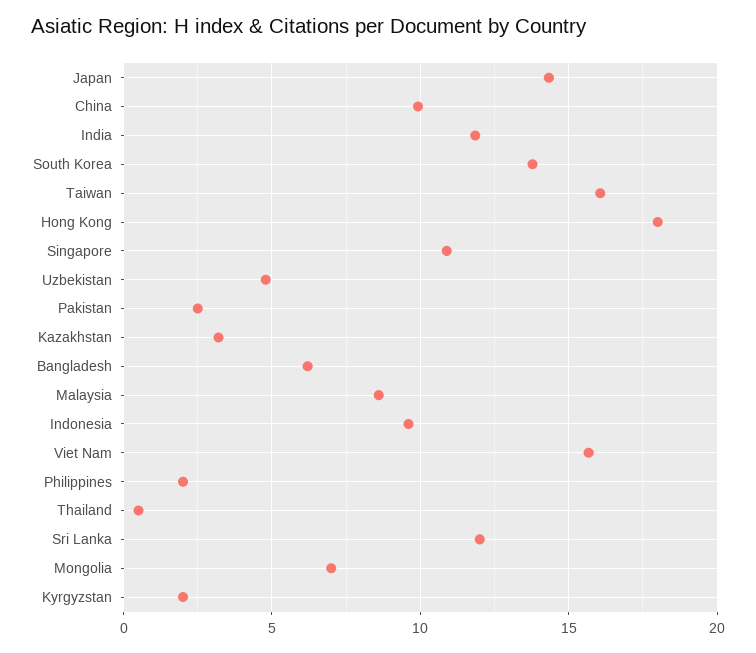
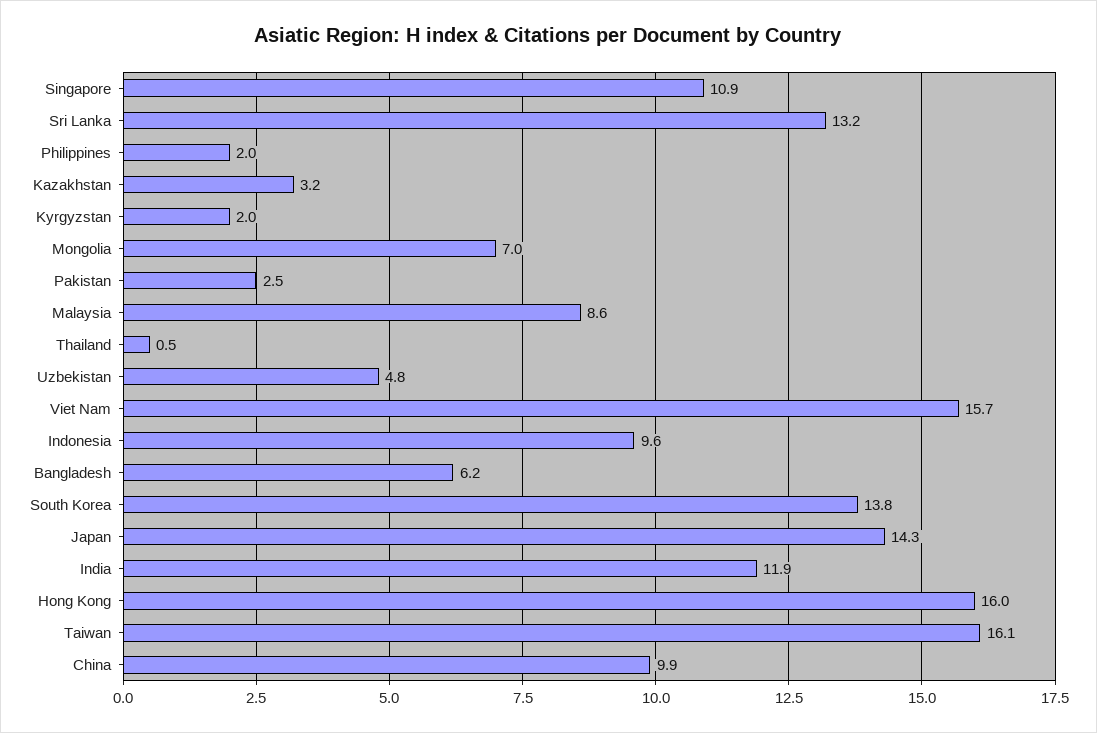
  {
    "Japan": 14.3,
    "China": 9.9,
    "India": 11.9,
    "South Korea": 13.8,
    "Taiwan": 16.1,
-   "Hong Kong": 18,
+   "Hong Kong": 16,
    "Singapore": 10.9,
    "Uzbekistan": 4.8,
    "Pakistan": 2.5,
    "Kazakhstan": 3.2,
    "Bangladesh": 6.2,
    "Malaysia": 8.6,
    "Indonesia": 9.6,
    "Viet Nam": 15.7,
    "Philippines": 2,
    "Thailand": 0.5,
-   "Sri Lanka": 12,
+   "Sri Lanka": 13.2,
    "Mongolia": 7,
    "Kyrgyzstan": 2
  }

